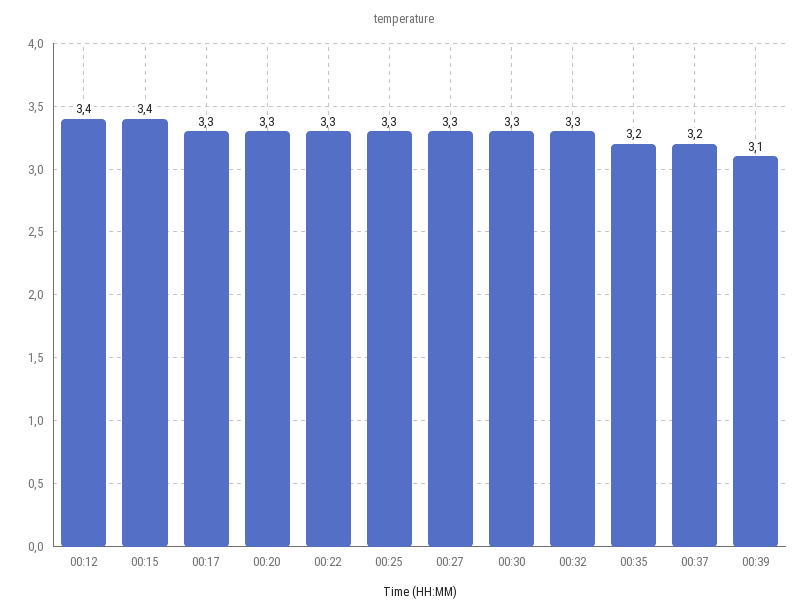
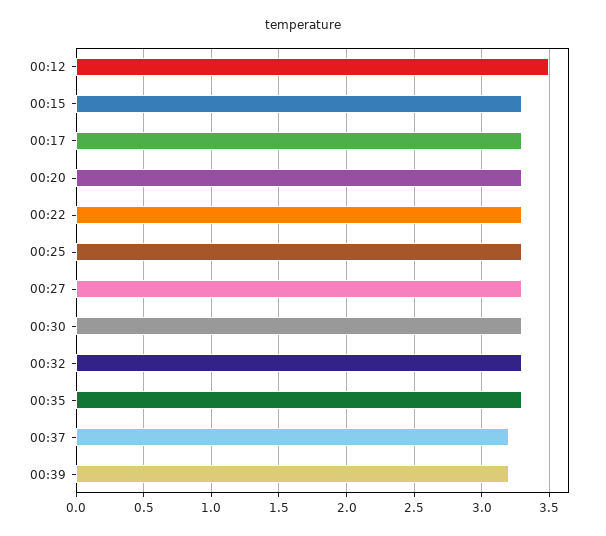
  {
-   "00:12": 3.4,
+   "00:12": 3.5,
-   "00:15": 3.4,
+   "00:15": 3.3,
    "00:17": 3.3,
    "00:20": 3.3,
    "00:22": 3.3,
    "00:25": 3.3,
    "00:27": 3.3,
    "00:30": 3.3,
    "00:32": 3.3,
-   "00:35": 3.2,
+   "00:35": 3.3,
    "00:37": 3.2,
-   "00:39": 3.1
+   "00:39": 3.2
  }

